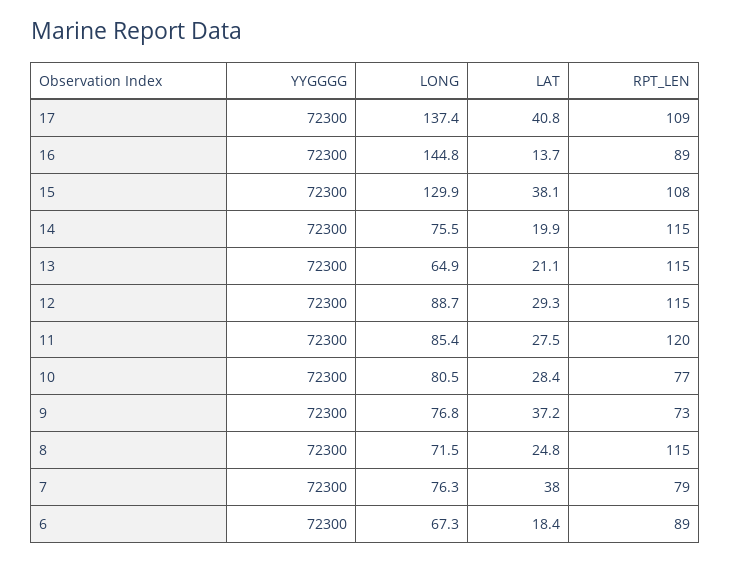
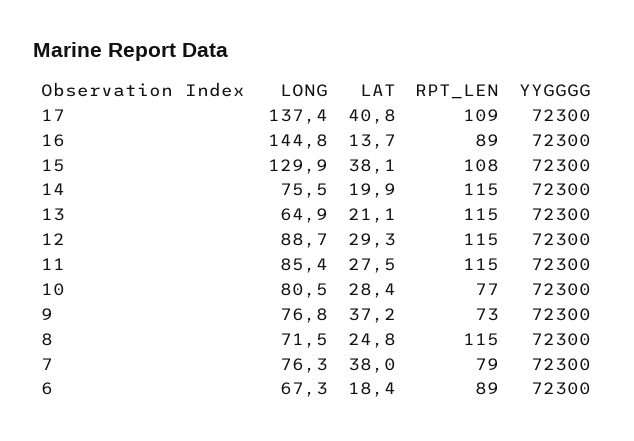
  {
    "YYGGGG": {
      "17": 72300,
      "16": 72300,
      "15": 72300,
      "14": 72300,
      "13": 72300,
      "12": 72300,
      "11": 72300,
      "10": 72300,
      "9": 72300,
      "8": 72300,
      "7": 72300,
      "6": 72300
    },
    "LONG": {
      "17": 137.4,
      "16": 144.8,
      "15": 129.9,
      "14": 75.5,
      "13": 64.9,
      "12": 88.7,
      "11": 85.4,
      "10": 80.5,
      "9": 76.8,
      "8": 71.5,
      "7": 76.3,
      "6": 67.3
    },
    "LAT": {
      "17": 40.8,
      "16": 13.7,
      "15": 38.1,
      "14": 19.9,
      "13": 21.1,
      "12": 29.3,
      "11": 27.5,
      "10": 28.4,
      "9": 37.2,
      "8": 24.8,
      "7": 38,
      "6": 18.4
    },
    "RPT_LEN": {
      "17": 109,
      "16": 89,
      "15": 108,
      "14": 115,
      "13": 115,
      "12": 115,
-     "11": 120,
+     "11": 115,
      "10": 77,
      "9": 73,
      "8": 115,
      "7": 79,
      "6": 89
    }
  }

